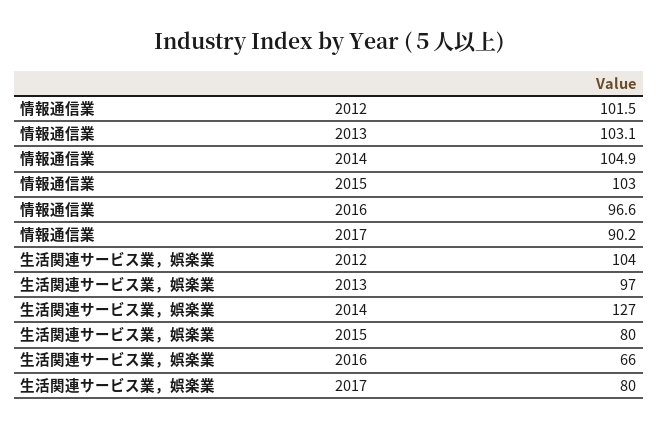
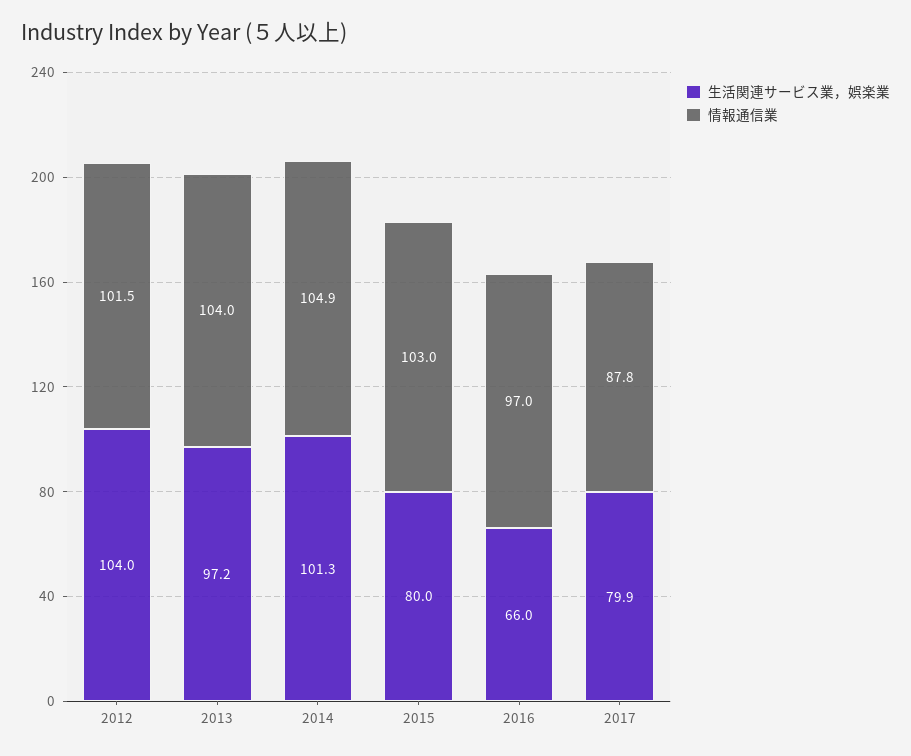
  {
    "情報通信業": {
      "2012": 101.5,
-     "2013": 103.1,
+     "2013": 104,
      "2014": 104.9,
      "2015": 103,
-     "2016": 96.6,
+     "2016": 97,
-     "2017": 90.2
+     "2017": 87.8
    },
    "生活関連サービス業，娯楽業": {
      "2012": 104,
      "2013": 97.2,
-     "2014": 127,
+     "2014": 101.3,
      "2015": 80,
      "2016": 66,
      "2017": 79.9
    }
  }

